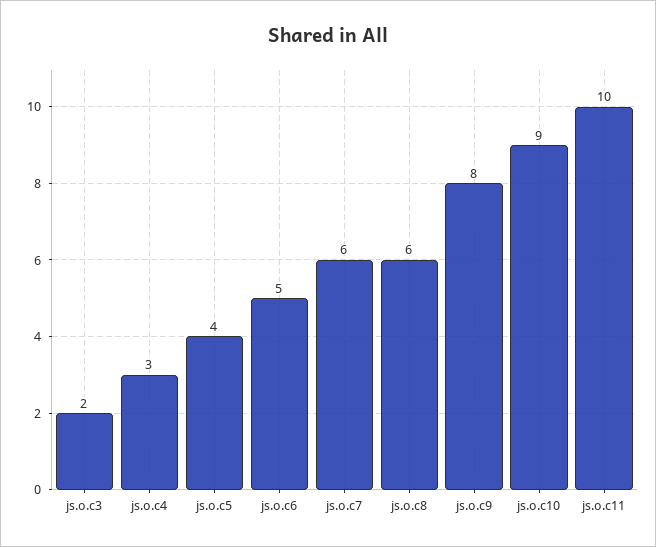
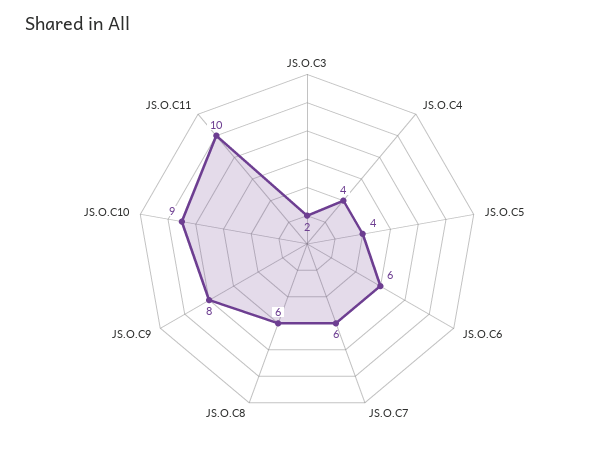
  {
    "js.o.c3": 2,
-   "js.o.c4": 3,
+   "js.o.c4": 4,
    "js.o.c5": 4,
-   "js.o.c6": 5,
+   "js.o.c6": 6,
    "js.o.c7": 6,
    "js.o.c8": 6,
    "js.o.c9": 8,
    "js.o.c10": 9,
    "js.o.c11": 10
  }

